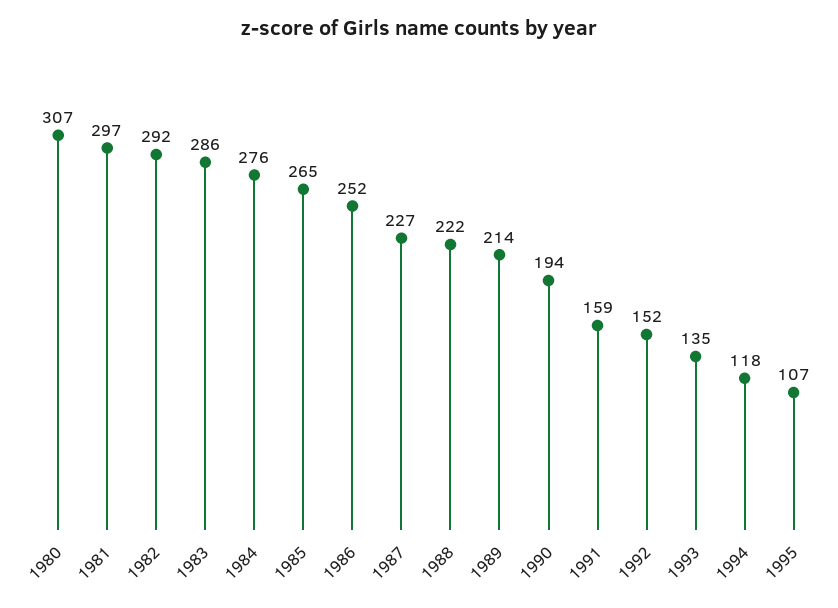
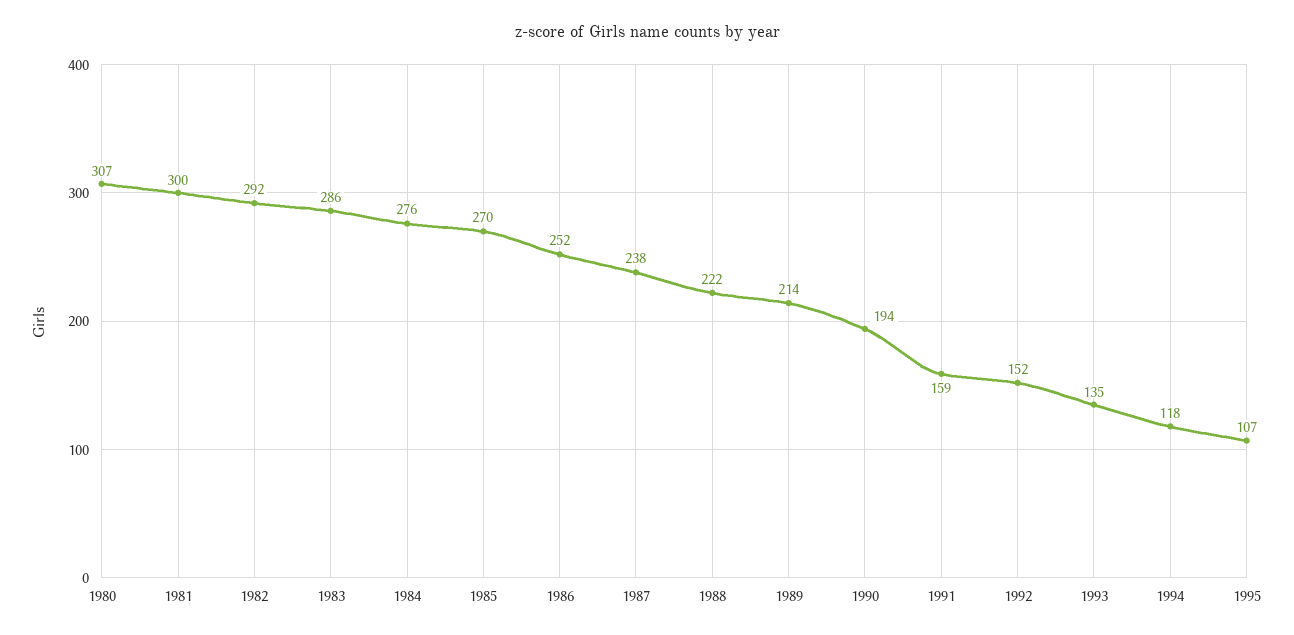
  {
    "1980": 307,
-   "1981": 297,
+   "1981": 300,
    "1982": 292,
    "1983": 286,
    "1984": 276,
-   "1985": 265,
+   "1985": 270,
    "1986": 252,
-   "1987": 227,
+   "1987": 238,
    "1988": 222,
    "1989": 214,
    "1990": 194,
    "1991": 159,
    "1992": 152,
    "1993": 135,
    "1994": 118,
    "1995": 107
  }

